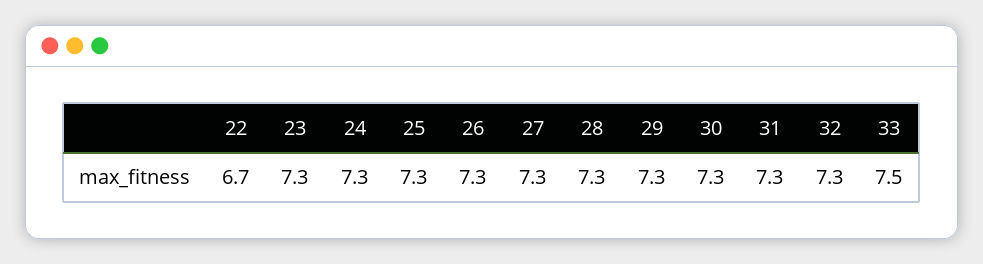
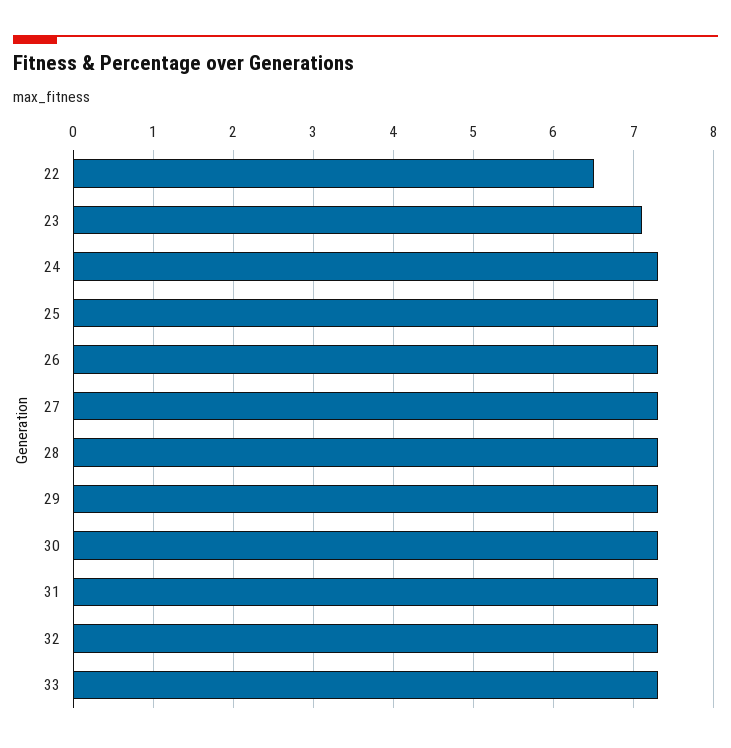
  {
-   "22": 6.7,
+   "22": 6.5,
-   "23": 7.3,
+   "23": 7.1,
    "24": 7.3,
    "25": 7.3,
    "26": 7.3,
    "27": 7.3,
    "28": 7.3,
    "29": 7.3,
    "30": 7.3,
    "31": 7.3,
    "32": 7.3,
-   "33": 7.5
+   "33": 7.3
  }

